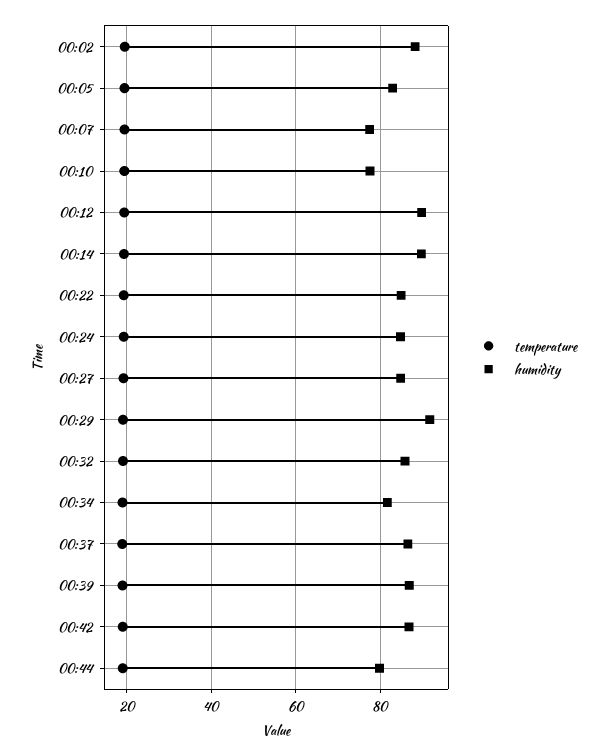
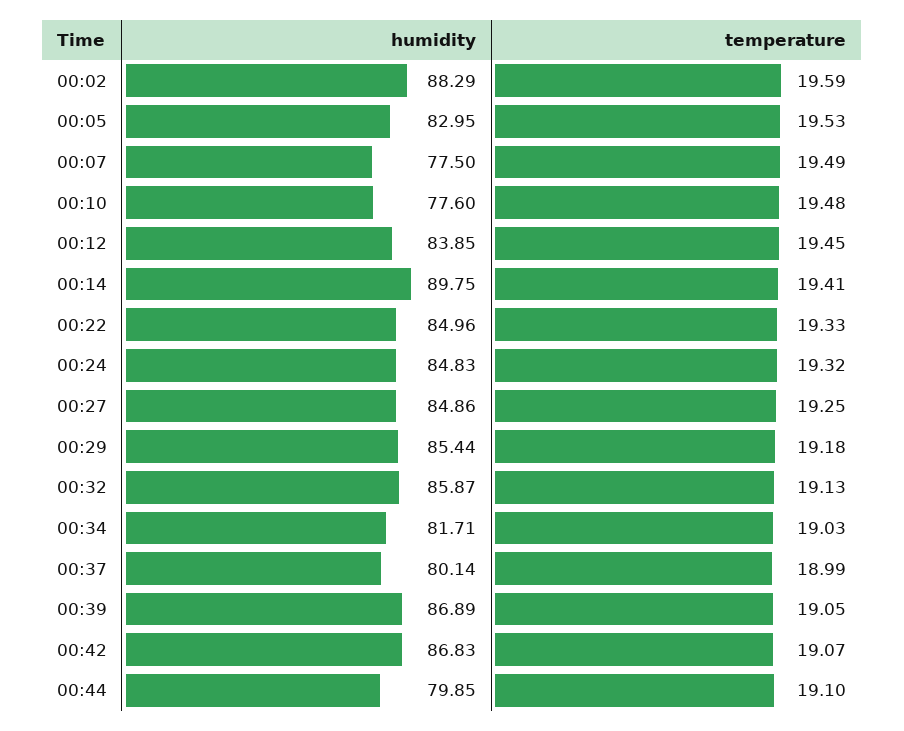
  {
    "temperature": {
      "00:02": 19.59,
      "00:05": 19.53,
      "00:07": 19.49,
      "00:10": 19.48,
      "00:12": 19.45,
      "00:14": 19.41,
      "00:22": 19.33,
      "00:24": 19.32,
      "00:27": 19.25,
      "00:29": 19.18,
      "00:32": 19.13,
      "00:34": 19.03,
      "00:37": 18.99,
      "00:39": 19.05,
      "00:42": 19.07,
      "00:44": 19.1
    },
    "humidity": {
      "00:02": 88.29,
      "00:05": 82.95,
      "00:07": 77.5,
      "00:10": 77.6,
-     "00:12": 90,
+     "00:12": 83.85,
      "00:14": 89.75,
      "00:22": 84.96,
      "00:24": 84.83,
      "00:27": 84.86,
-     "00:29": 92,
+     "00:29": 85.44,
      "00:32": 85.87,
      "00:34": 81.71,
-     "00:37": 86,
+     "00:37": 80.14,
      "00:39": 86.89,
      "00:42": 86.83,
      "00:44": 79.85
    }
  }

